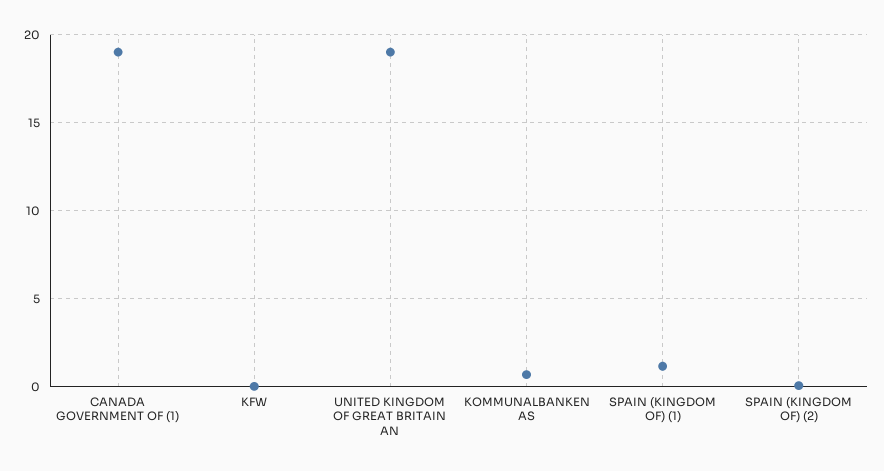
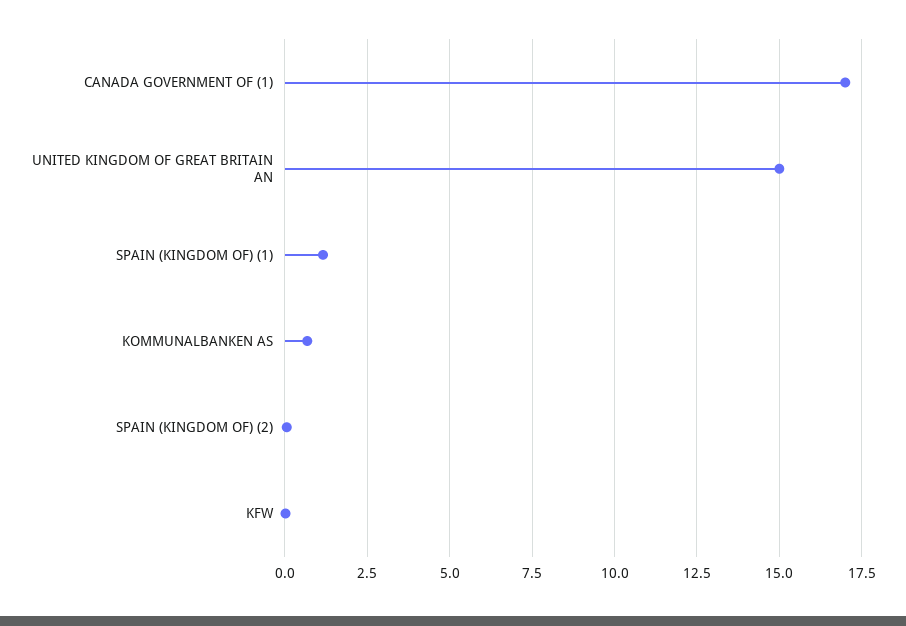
  {
-   "CANADA GOVERNMENT OF (1)": 19,
+   "CANADA GOVERNMENT OF (1)": 17,
    "KFW": 0,
-   "UNITED KINGDOM OF GREAT BRITAIN AN": 19,
+   "UNITED KINGDOM OF GREAT BRITAIN AN": 15,
    "KOMMUNALBANKEN AS": 0.75,
    "SPAIN (KINGDOM OF) (1)": 1.25,
    "SPAIN (KINGDOM OF) (2)": 0
  }

